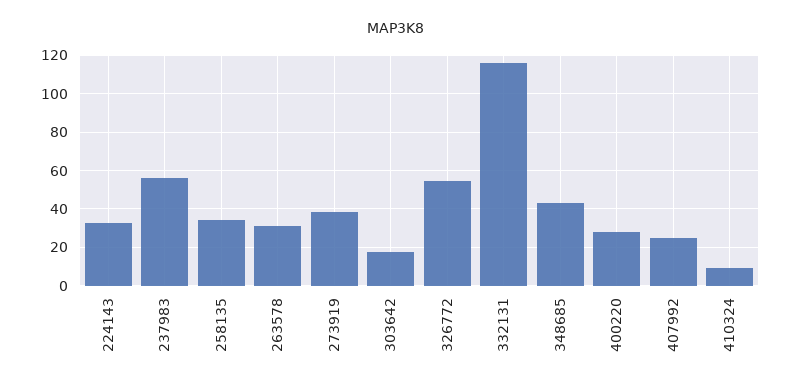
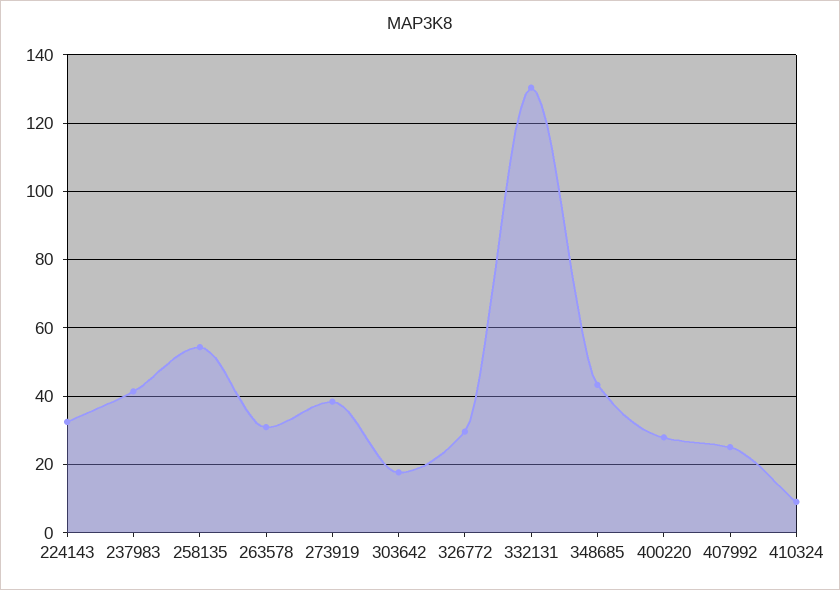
  {
    "224143": 32,
-   "237983": 55,
+   "237983": 42,
-   "258135": 35,
+   "258135": 54,
    "263578": 30,
    "273919": 38,
    "303642": 18,
-   "326772": 55,
+   "326772": 30,
-   "332131": 115,
+   "332131": 130,
    "348685": 44,
    "400220": 28,
    "407992": 26,
    "410324": 10
  }

